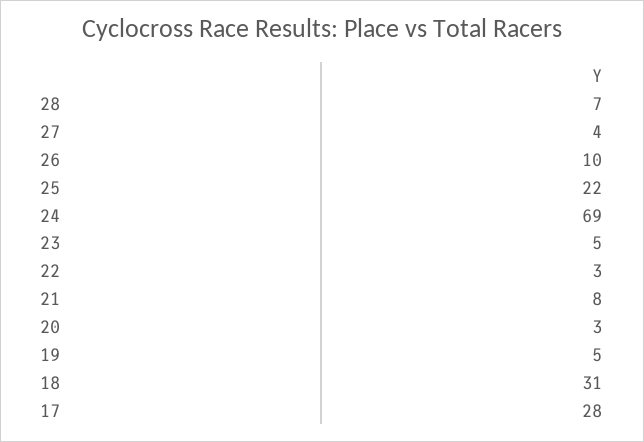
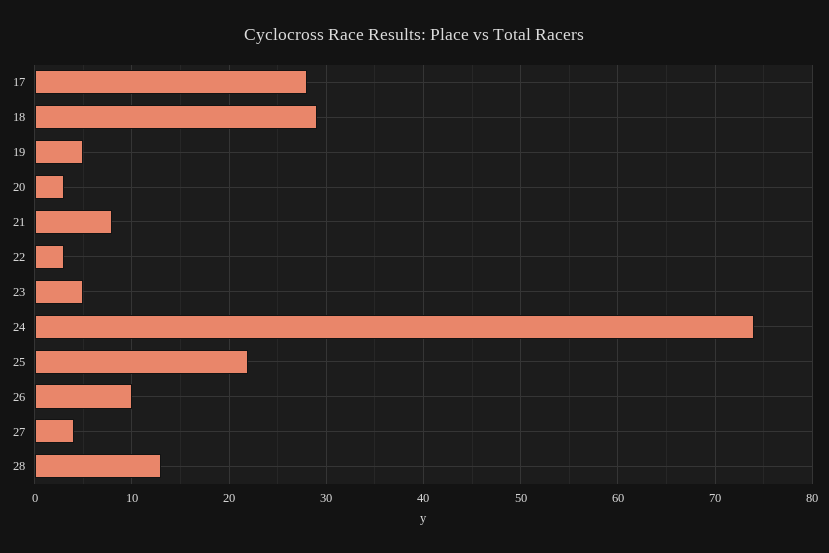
  {
-   "28": 7,
+   "28": 13,
    "27": 4,
    "26": 10,
    "25": 22,
-   "24": 69,
+   "24": 74,
    "23": 5,
    "22": 3,
    "21": 8,
    "20": 3,
    "19": 5,
-   "18": 31,
+   "18": 29,
    "17": 28
  }

